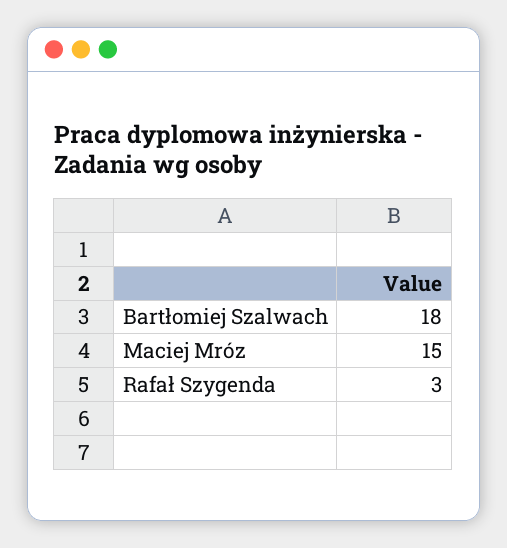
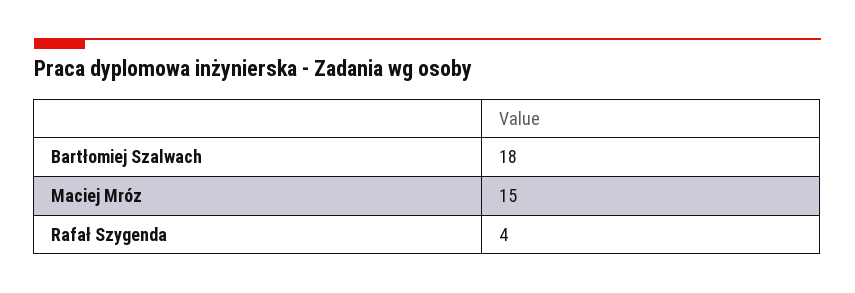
  {
    "Bartłomiej Szalwach": 18,
    "Maciej Mróz": 15,
-   "Rafał Szygenda": 3
+   "Rafał Szygenda": 4
  }

